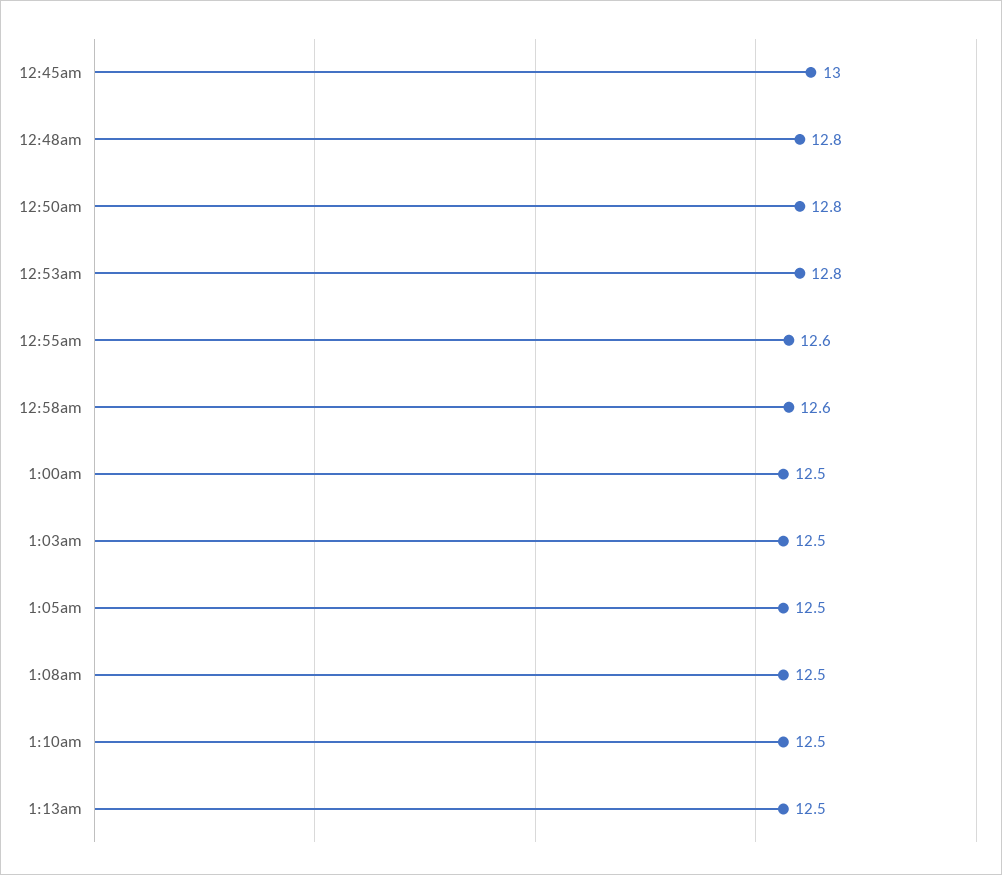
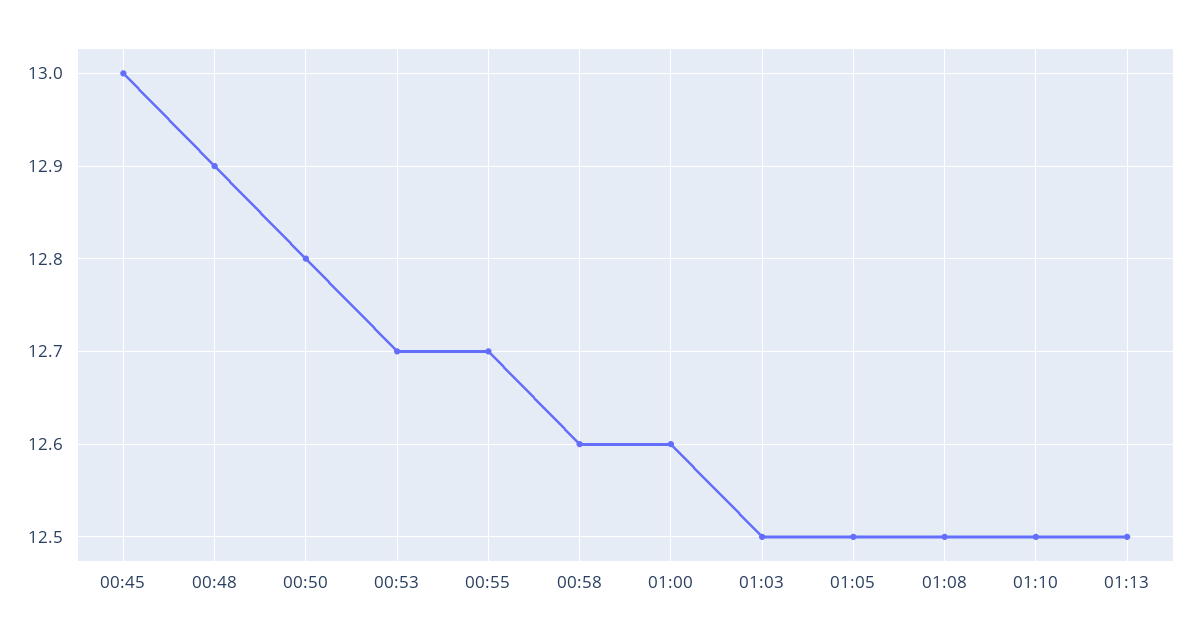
  {
    "12:45am": 13,
-   "12:48am": 12.8,
+   "12:48am": 12.9,
    "12:50am": 12.8,
-   "12:53am": 12.8,
+   "12:53am": 12.7,
-   "12:55am": 12.6,
+   "12:55am": 12.7,
    "12:58am": 12.6,
-   "1:00am": 12.5,
+   "1:00am": 12.6,
    "1:03am": 12.5,
    "1:05am": 12.5,
    "1:08am": 12.5,
    "1:10am": 12.5,
    "1:13am": 12.5
  }

